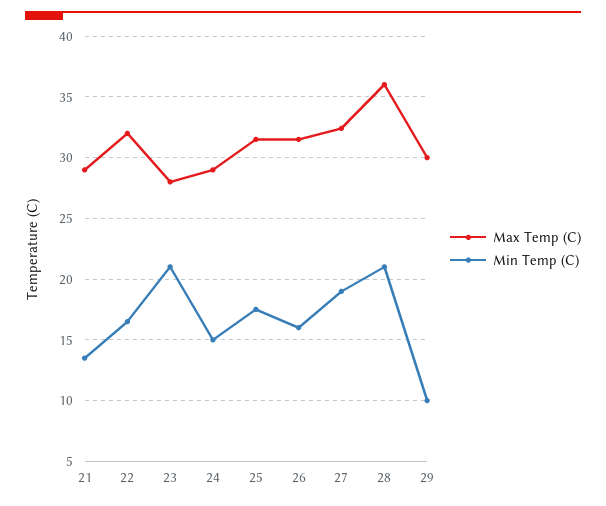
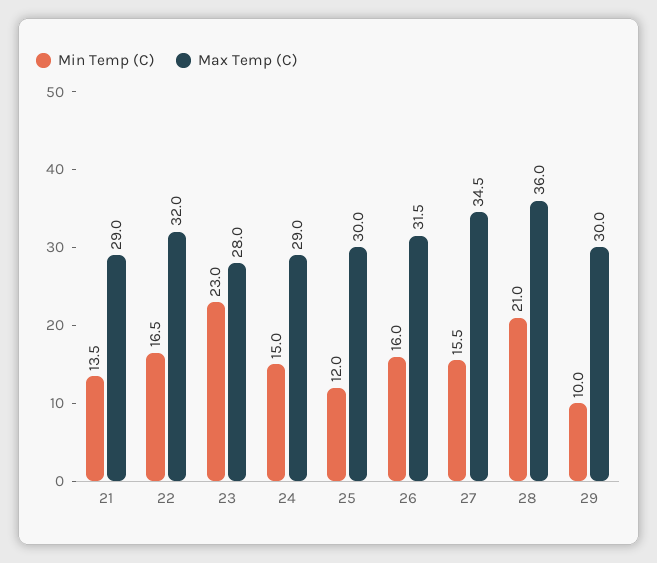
  {
    "Max Temp (C)": {
      "21": 29,
      "22": 32,
      "23": 28,
      "24": 29,
-     "25": 31.5,
+     "25": 30,
      "26": 31.5,
-     "27": 32.5,
+     "27": 34.5,
      "28": 36,
      "29": 30
    },
    "Min Temp (C)": {
      "21": 13.5,
      "22": 16.5,
-     "23": 21,
+     "23": 23,
      "24": 15,
-     "25": 17.5,
+     "25": 12,
      "26": 16,
-     "27": 19,
+     "27": 15.5,
      "28": 21,
      "29": 10
    }
  }

